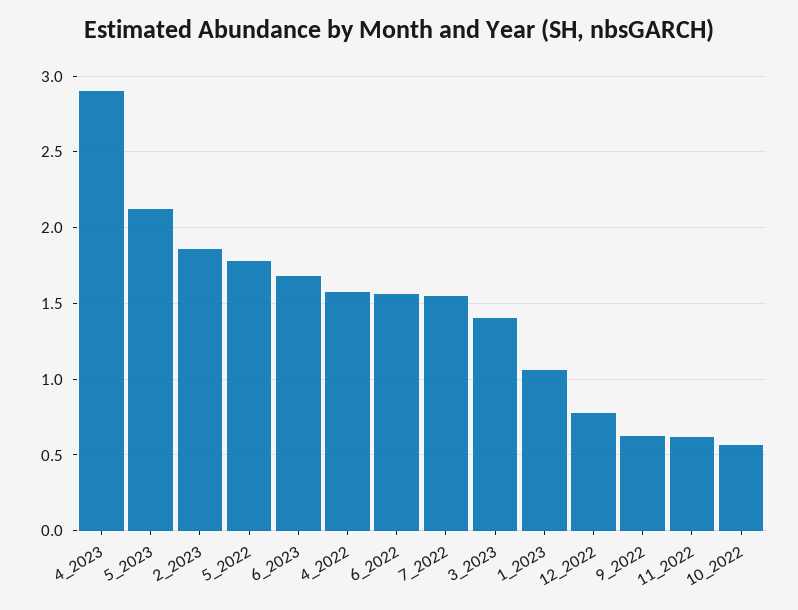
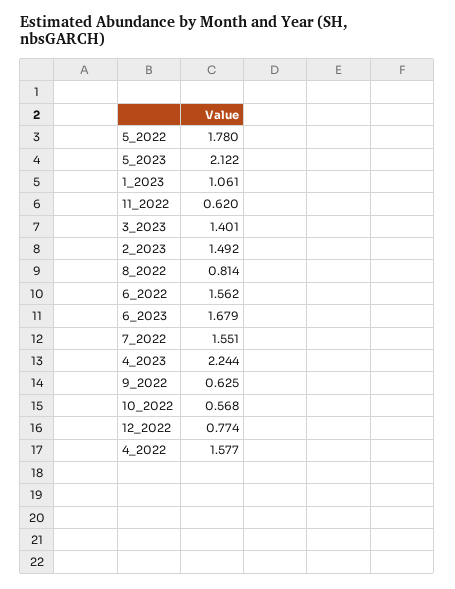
  {
-   "4_2023": 2.9,
+   "4_2023": 2.244,
    "5_2023": 2.122,
-   "2_2023": 1.85,
+   "2_2023": 1.492,
    "5_2022": 1.78,
    "6_2023": 1.679,
    "4_2022": 1.577,
    "6_2022": 1.562,
    "7_2022": 1.551,
    "3_2023": 1.401,
    "1_2023": 1.061,
    "12_2022": 0.774,
    "9_2022": 0.625,
    "11_2022": 0.62,
-   "10_2022": 0.568
+   "10_2022": 0.568,
+   "8_2022": 0.814
  }

